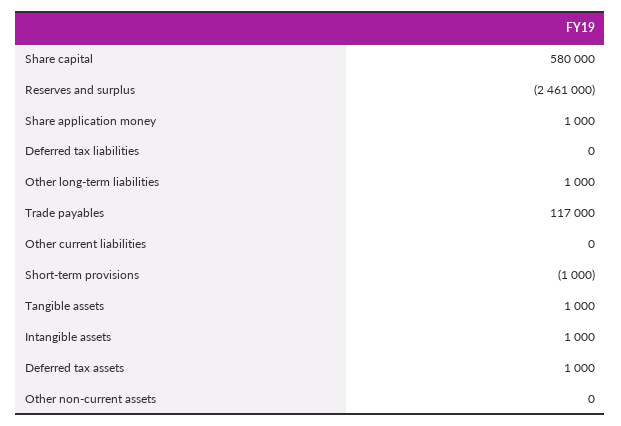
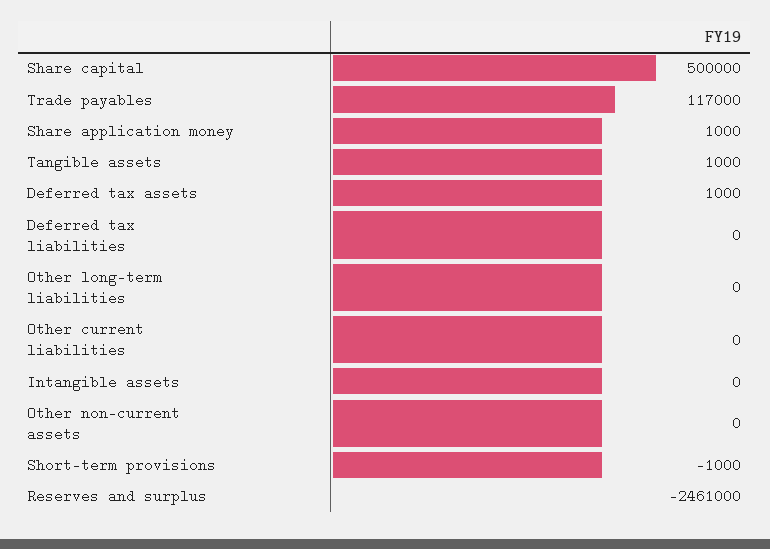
  {
-   "Share capital": 580000,
+   "Share capital": 500000,
    "Reserves and surplus": -2461000,
    "Share application money": 1000,
    "Deferred tax liabilities": 0,
-   "Other long-term liabilities": 1000,
+   "Other long-term liabilities": 0,
    "Trade payables": 117000,
    "Other current liabilities": 0,
    "Short-term provisions": -1000,
    "Tangible assets": 1000,
-   "Intangible assets": 1000,
+   "Intangible assets": 0,
    "Deferred tax assets": 1000,
    "Other non-current assets": 0
  }

